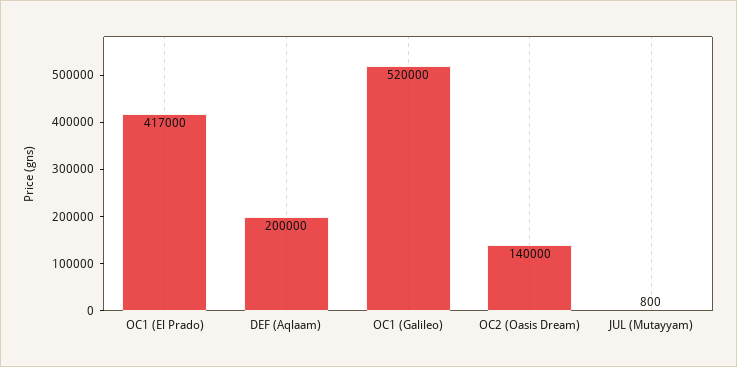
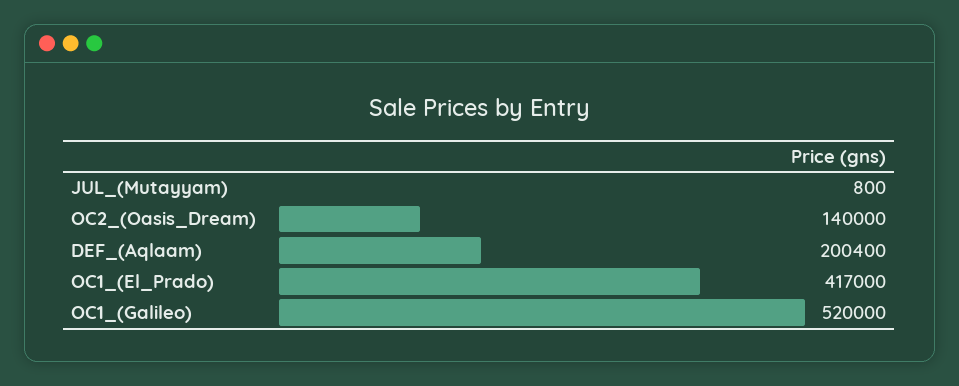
  {
    "OC1 (El Prado)": 417000,
-   "DEF (Aqlaam)": 200000,
+   "DEF (Aqlaam)": 200400,
    "OC1 (Galileo)": 520000,
    "OC2 (Oasis Dream)": 140000,
    "JUL (Mutayyam)": 800
  }

